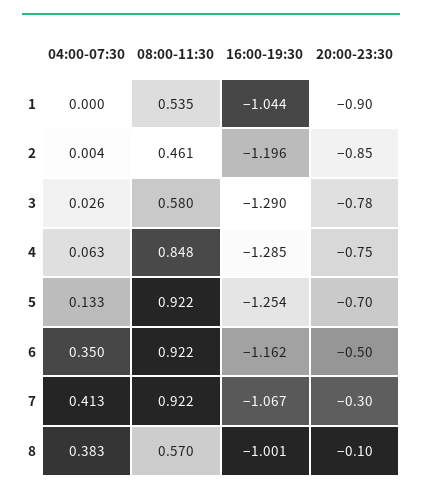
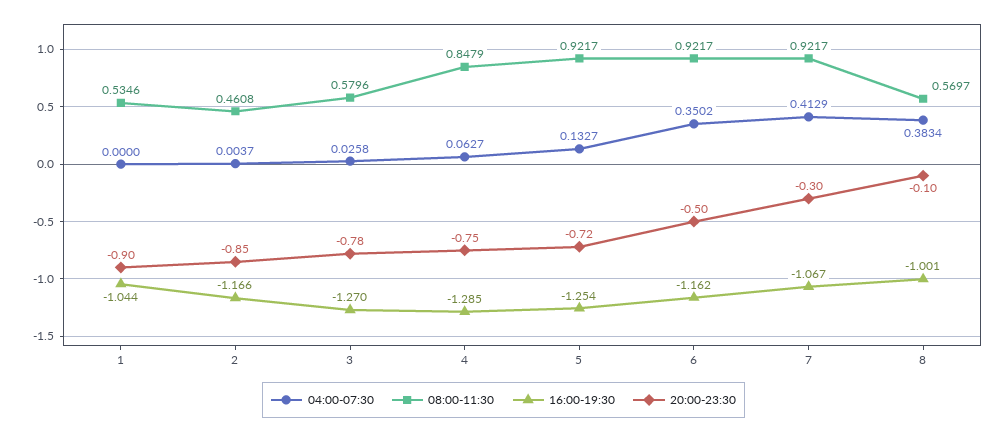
  {
    "04:00-07:30": {
      "1": 0,
      "2": 0.0037,
      "3": 0.0258,
      "4": 0.0627,
      "5": 0.1327,
      "6": 0.3502,
      "7": 0.4129,
      "8": 0.3834
    },
    "08:00-11:30": {
      "1": 0.5346,
      "2": 0.4608,
      "3": 0.5796,
      "4": 0.8479,
      "5": 0.9217,
      "6": 0.9217,
      "7": 0.9217,
      "8": 0.5697
    },
    "16:00-19:30": {
      "1": -1.044,
-     "2": -1.196,
+     "2": -1.166,
-     "3": -1.29,
+     "3": -1.27,
      "4": -1.285,
      "5": -1.254,
      "6": -1.162,
      "7": -1.067,
      "8": -1.001
    },
    "20:00-23:30": {
      "1": -0.9,
      "2": -0.85,
      "3": -0.78,
      "4": -0.75,
-     "5": -0.7,
+     "5": -0.72,
      "6": -0.5,
      "7": -0.3,
      "8": -0.1
    }
  }

